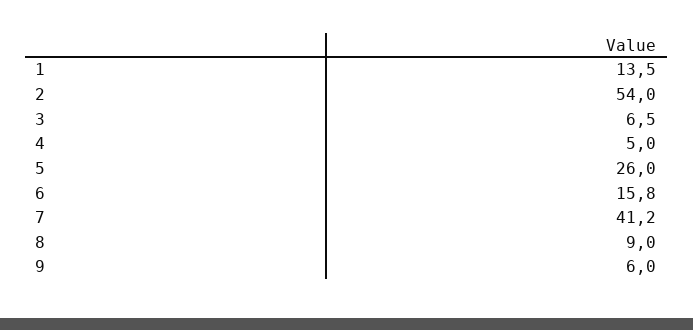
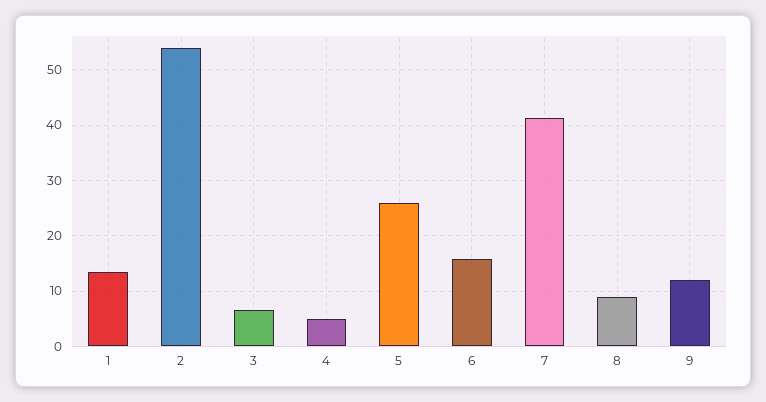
  {
    "1": 13.5,
    "2": 54,
    "3": 6.5,
    "4": 5,
    "5": 26,
    "6": 15.8,
    "7": 41.2,
    "8": 9,
-   "9": 6
+   "9": 12
  }

